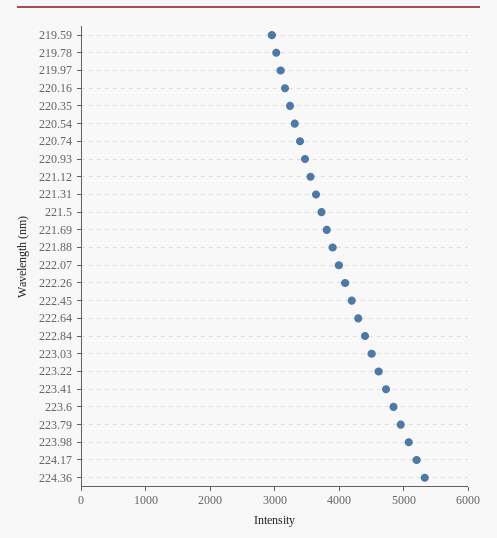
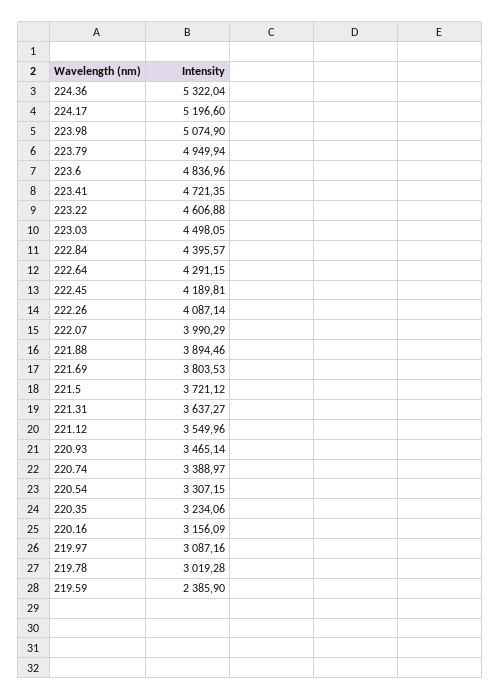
  {
-   "219.59": 3000,
+   "219.59": 2385.9,
    "219.78": 3019.28,
    "219.97": 3087.16,
    "220.16": 3156.09,
    "220.35": 3234.06,
    "220.54": 3307.15,
    "220.74": 3388.97,
    "220.93": 3465.14,
    "221.12": 3549.96,
    "221.31": 3637.27,
    "221.5": 3721.12,
    "221.69": 3803.53,
    "221.88": 3894.46,
    "222.07": 3990.29,
    "222.26": 4087.14,
    "222.45": 4189.81,
    "222.64": 4291.15,
    "222.84": 4395.57,
    "223.03": 4498.05,
    "223.22": 4606.88,
    "223.41": 4721.35,
    "223.6": 4836.96,
    "223.79": 4949.94,
    "223.98": 5074.9,
    "224.17": 5196.6,
    "224.36": 5322.04
  }

